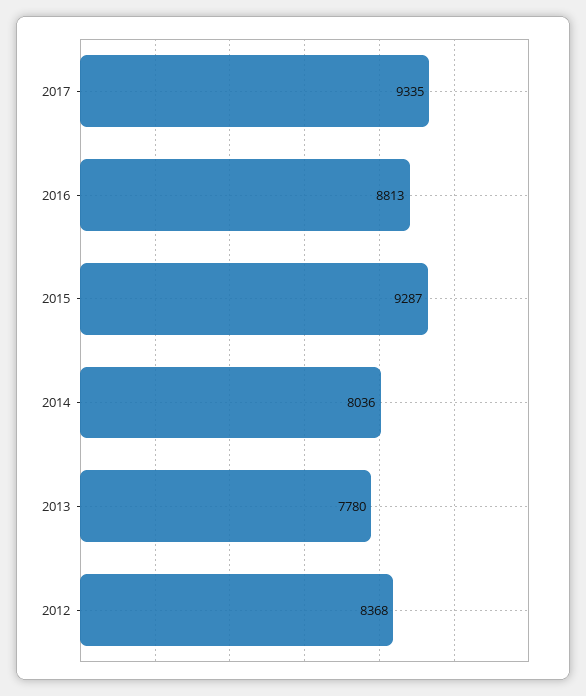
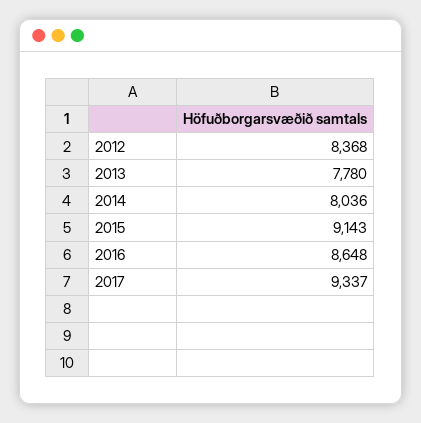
  {
-   "2017": 9335,
+   "2017": 9337,
-   "2016": 8813,
+   "2016": 8648,
-   "2015": 9287,
+   "2015": 9143,
    "2014": 8036,
    "2013": 7780,
    "2012": 8368
  }

